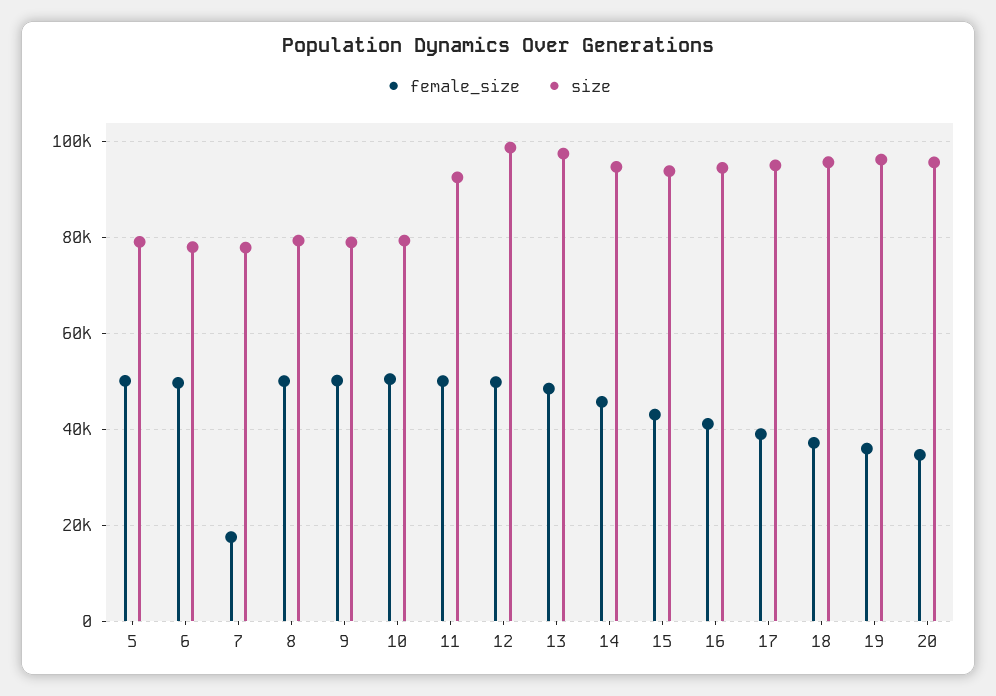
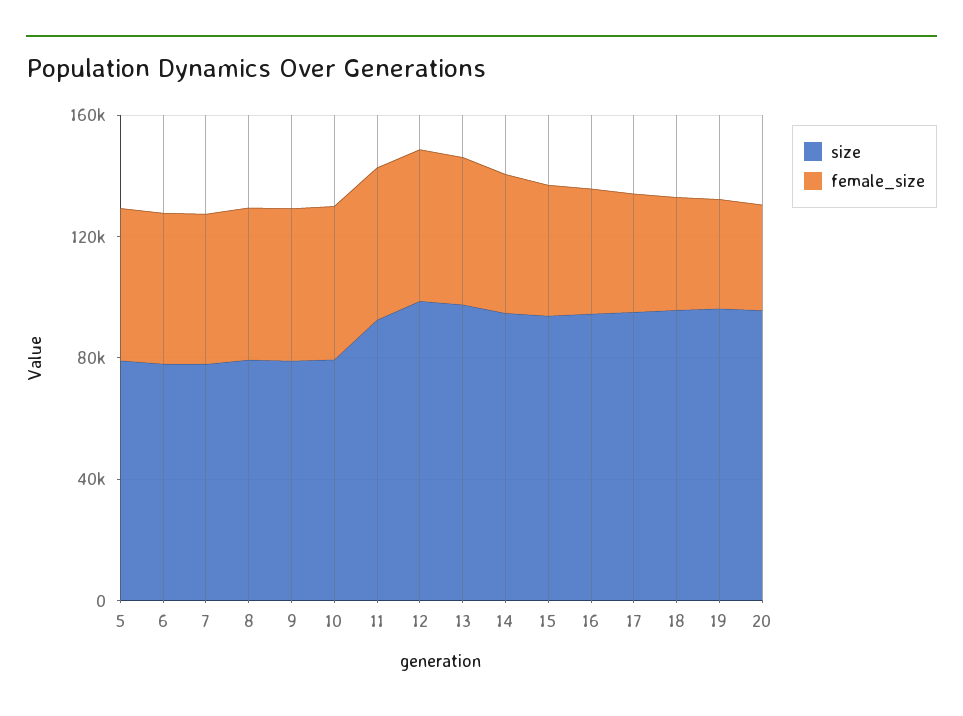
  {
    "female_size": {
      "5": 50000,
      "6": 50000,
-     "7": 18000,
+     "7": 50000,
      "8": 50000,
      "9": 50000,
      "10": 50000,
      "11": 50000,
      "12": 50000,
      "13": 48000,
      "14": 46000,
      "15": 44000,
      "16": 42000,
      "17": 40000,
      "18": 38000,
      "19": 36000,
      "20": 34000
    },
    "size": {
      "5": 80000,
      "6": 78000,
      "7": 78000,
      "8": 80000,
      "9": 78000,
      "10": 80000,
      "11": 92000,
      "12": 98000,
      "13": 98000,
      "14": 94000,
      "15": 94000,
      "16": 94000,
      "17": 96000,
      "18": 96000,
      "19": 96000,
      "20": 96000
    }
  }

